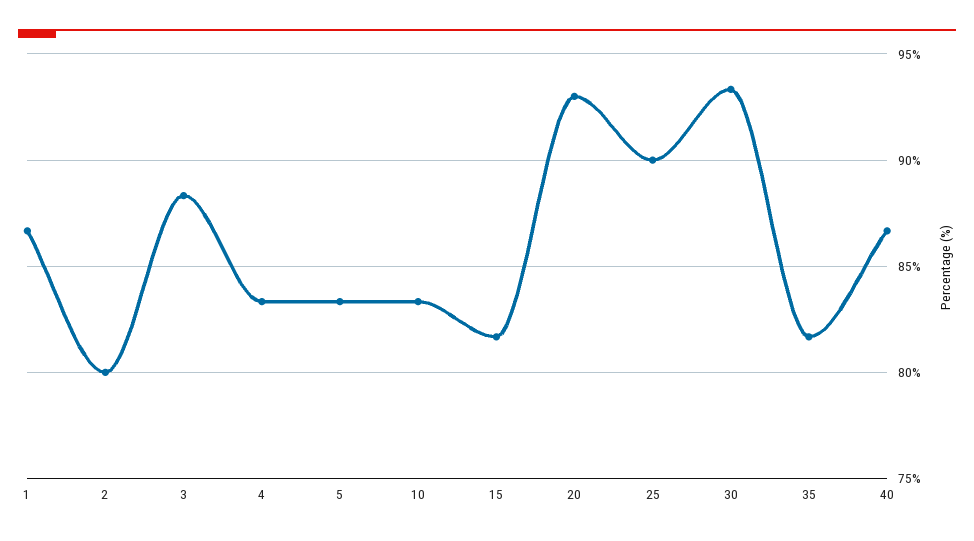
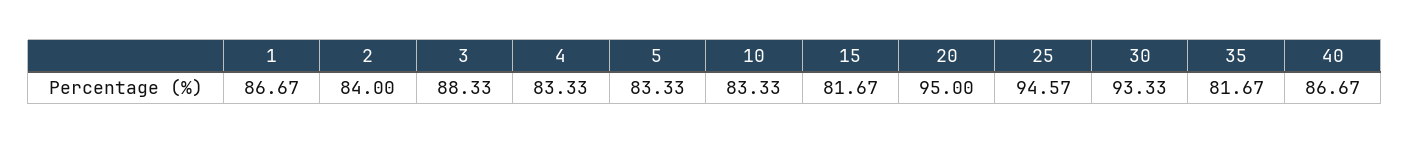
  {
    "1": 86.67,
-   "2": 80,
+   "2": 84,
    "3": 88.33,
    "4": 83.33,
    "5": 83.33,
    "10": 83.33,
    "15": 81.67,
-   "20": 93,
+   "20": 95,
-   "25": 90,
+   "25": 94.57,
    "30": 93.33,
    "35": 81.67,
    "40": 86.67
  }

